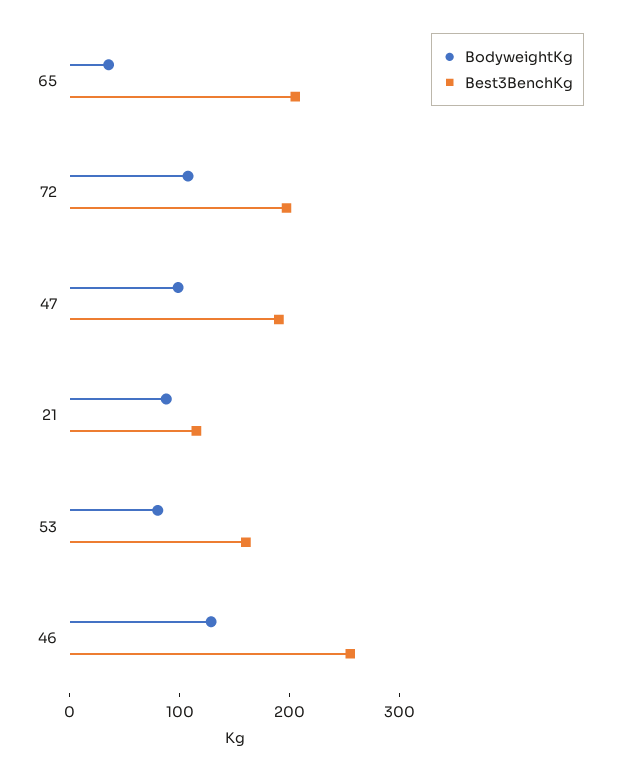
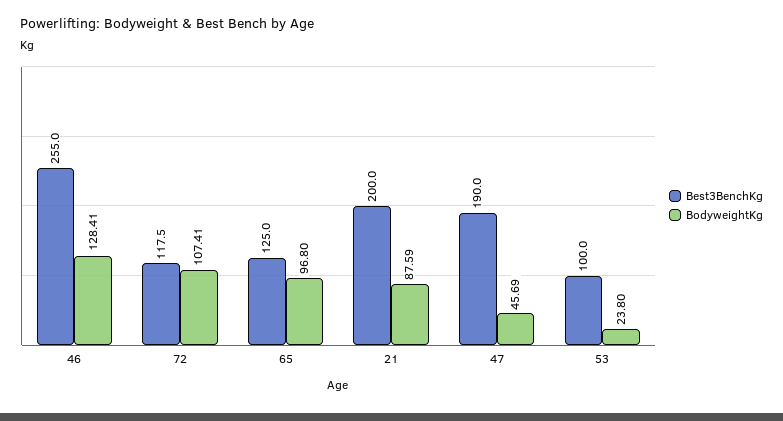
  {
    "BodyweightKg": {
-     "65": 40,
+     "65": 96.8,
      "72": 107.41,
-     "47": 100,
+     "47": 45.69,
      "21": 87.59,
-     "53": 80,
+     "53": 23.8,
      "46": 128.41
    },
    "Best3BenchKg": {
-     "65": 200,
+     "65": 125,
-     "72": 200,
+     "72": 117.5,
      "47": 190,
-     "21": 120,
+     "21": 200,
-     "53": 160,
+     "53": 100,
      "46": 255
    }
  }

